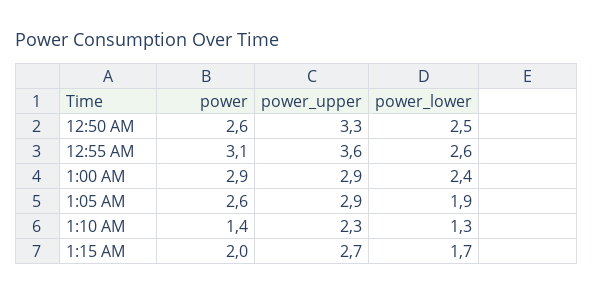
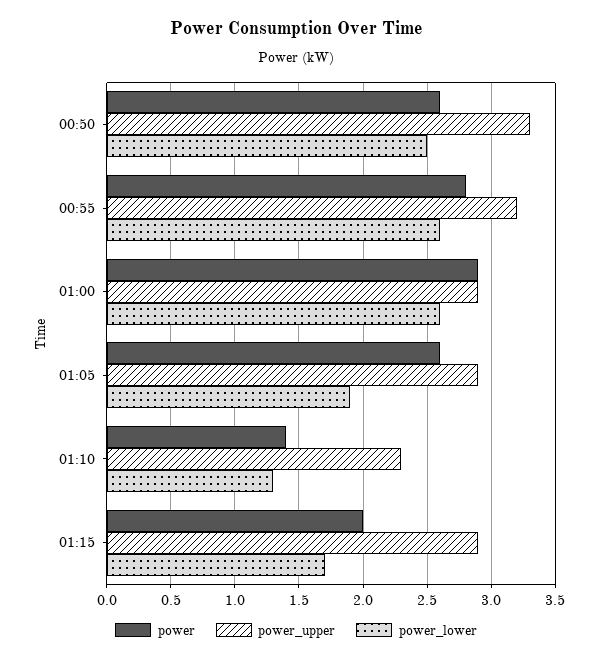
  {
    "power": {
      "12:50 AM": 2.6,
-     "12:55 AM": 3.1,
+     "12:55 AM": 2.8,
      "1:00 AM": 2.9,
      "1:05 AM": 2.6,
      "1:10 AM": 1.4,
      "1:15 AM": 2
    },
    "power_upper": {
      "12:50 AM": 3.3,
-     "12:55 AM": 3.6,
+     "12:55 AM": 3.2,
      "1:00 AM": 2.9,
      "1:05 AM": 2.9,
      "1:10 AM": 2.3,
-     "1:15 AM": 2.7
+     "1:15 AM": 2.9
    },
    "power_lower": {
      "12:50 AM": 2.5,
      "12:55 AM": 2.6,
-     "1:00 AM": 2.4,
+     "1:00 AM": 2.6,
      "1:05 AM": 1.9,
      "1:10 AM": 1.3,
      "1:15 AM": 1.7
    }
  }

